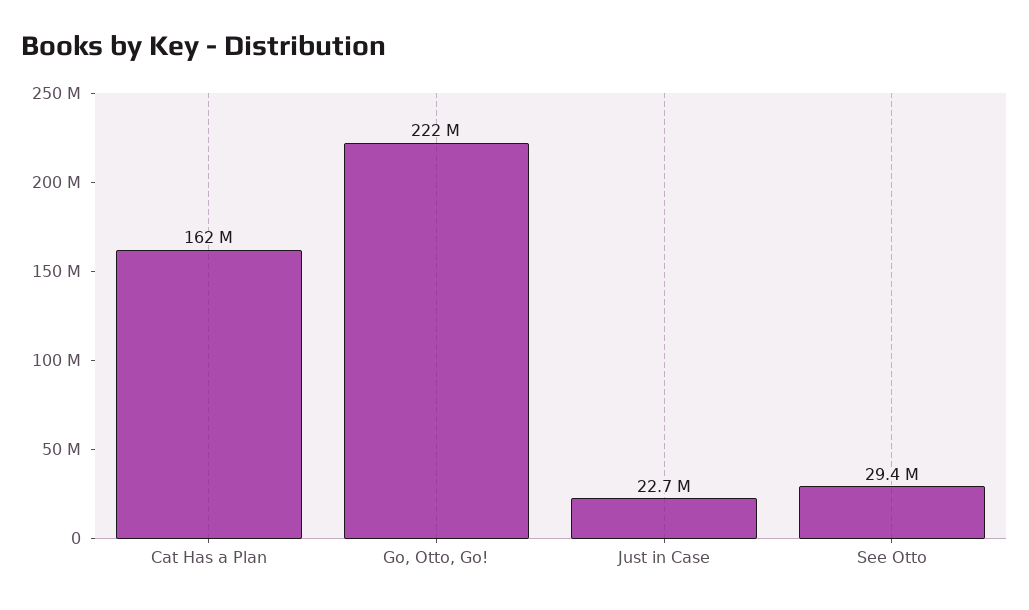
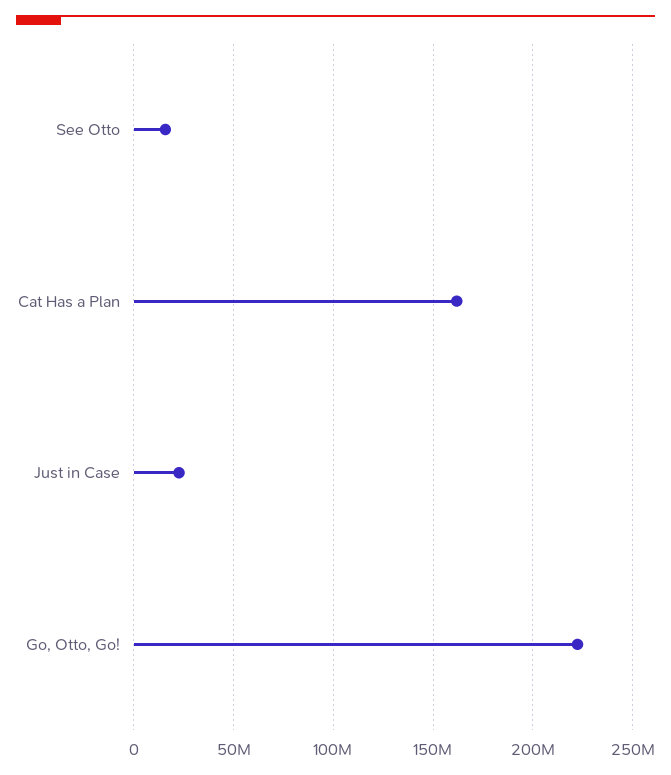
  {
    "Cat Has a Plan": 162000000,
    "Go, Otto, Go!": 222000000,
    "Just in Case": 22700000,
-   "See Otto": 29400000
+   "See Otto": 15000000
  }

